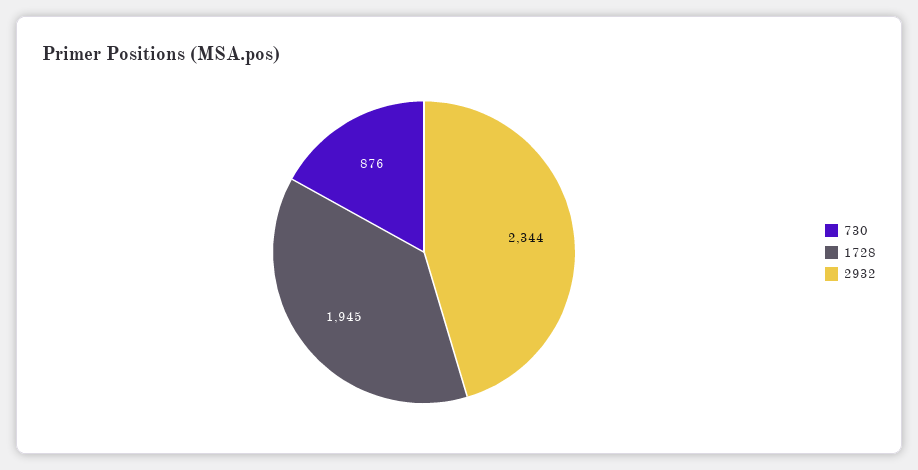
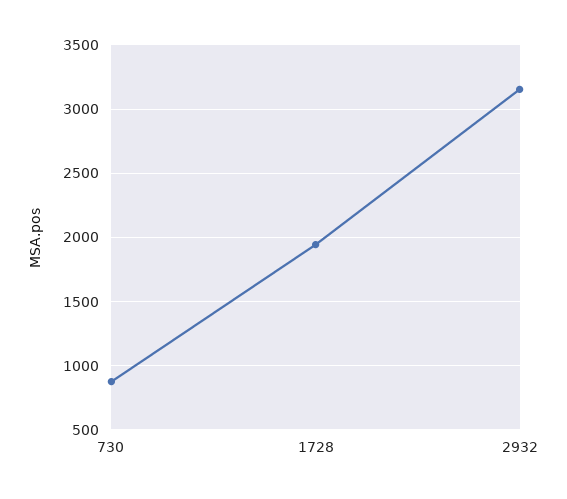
  {
    "730": 876,
    "1728": 1945,
-   "2932": 2344
+   "2932": 3150
  }

